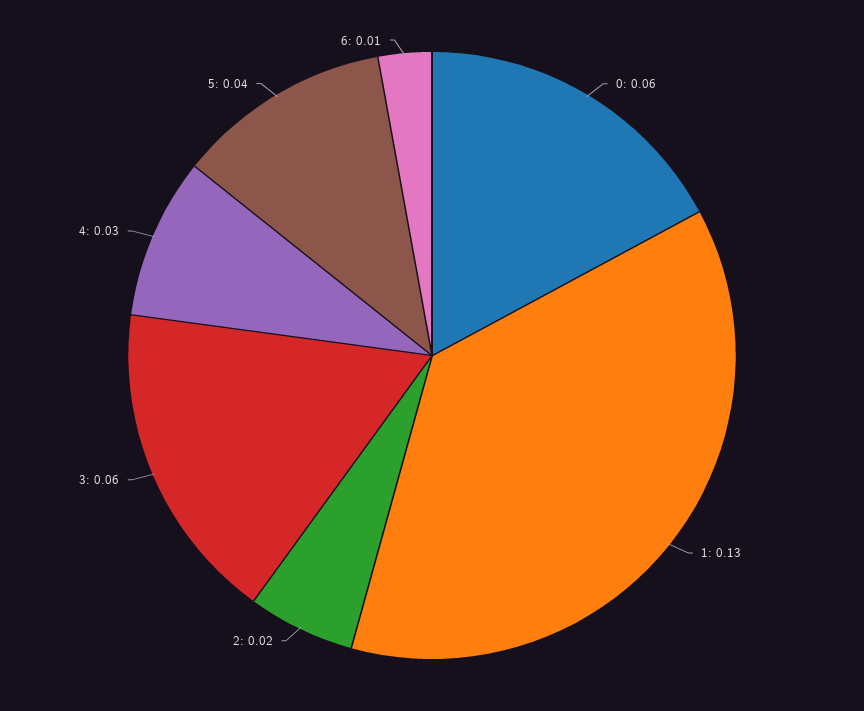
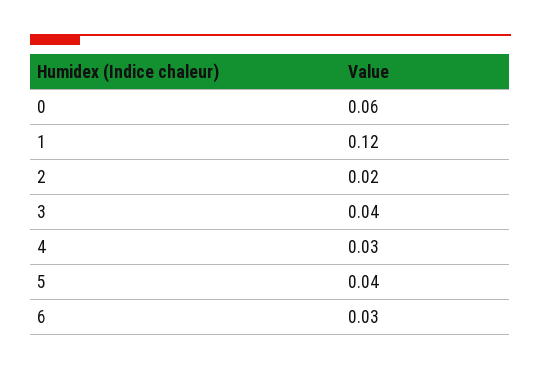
  {
    "0": 0.06,
-   "1": 0.13,
+   "1": 0.12,
    "2": 0.02,
-   "3": 0.06,
+   "3": 0.04,
    "4": 0.03,
    "5": 0.04,
-   "6": 0.01
+   "6": 0.03
  }

